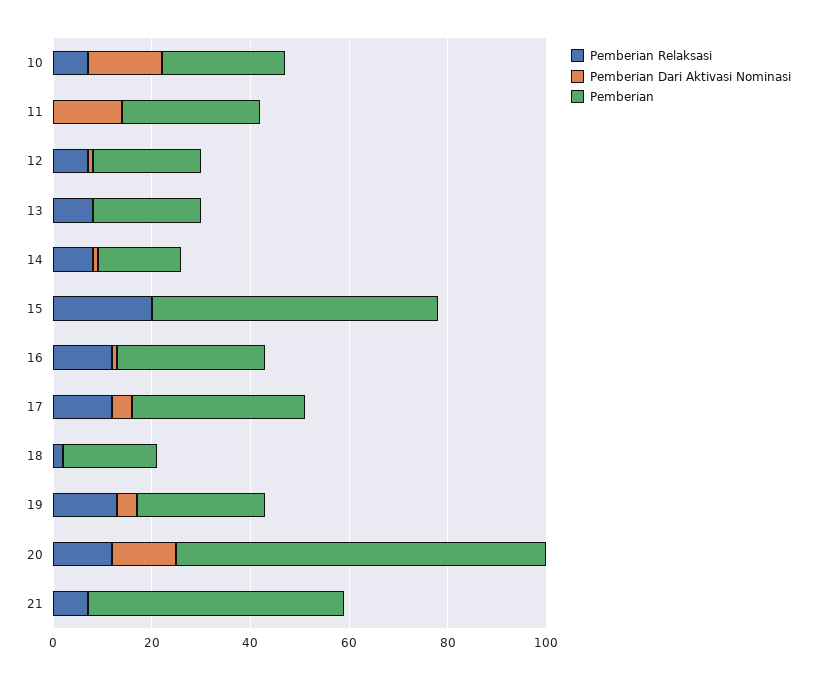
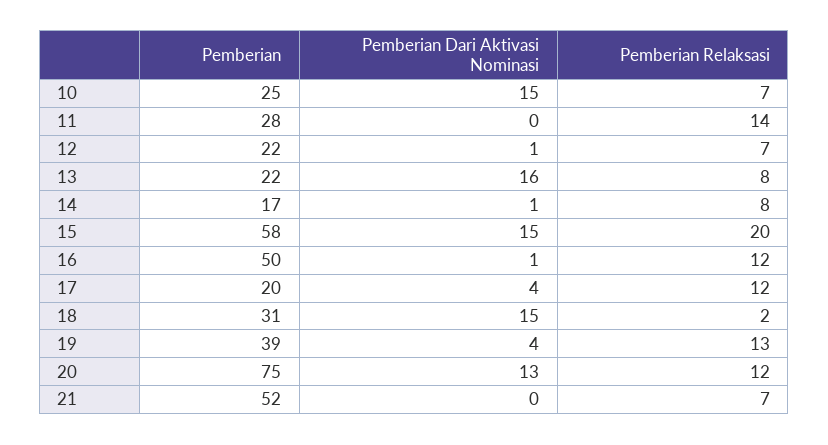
  {
    "Pemberian Relaksasi": {
      "10": 7,
-     "11": 0,
+     "11": 14,
      "12": 7,
      "13": 8,
      "14": 8,
      "15": 20,
      "16": 12,
      "17": 12,
      "18": 2,
      "19": 13,
      "20": 12,
      "21": 7
    },
    "Pemberian Dari Aktivasi Nominasi": {
      "10": 15,
-     "11": 15,
+     "11": 0,
      "12": 1,
-     "13": 0,
+     "13": 16,
      "14": 1,
-     "15": 0,
+     "15": 15,
      "16": 1,
      "17": 4,
-     "18": 0,
+     "18": 15,
      "19": 4,
      "20": 13,
      "21": 0
    },
    "Pemberian": {
      "10": 25,
      "11": 28,
      "12": 22,
      "13": 22,
      "14": 17,
      "15": 58,
-     "16": 30,
+     "16": 50,
-     "17": 35,
+     "17": 20,
-     "18": 20,
+     "18": 31,
-     "19": 25,
+     "19": 39,
      "20": 75,
      "21": 52
    }
  }

